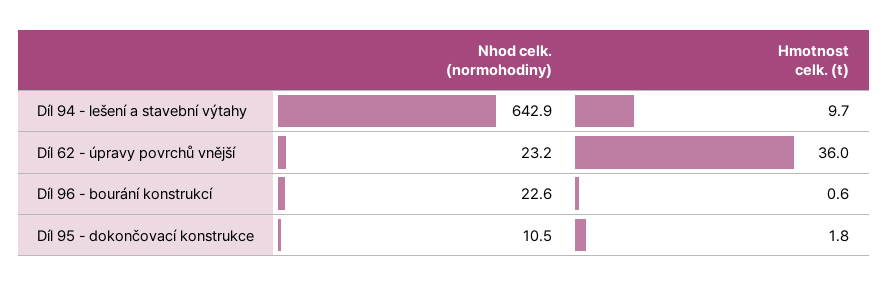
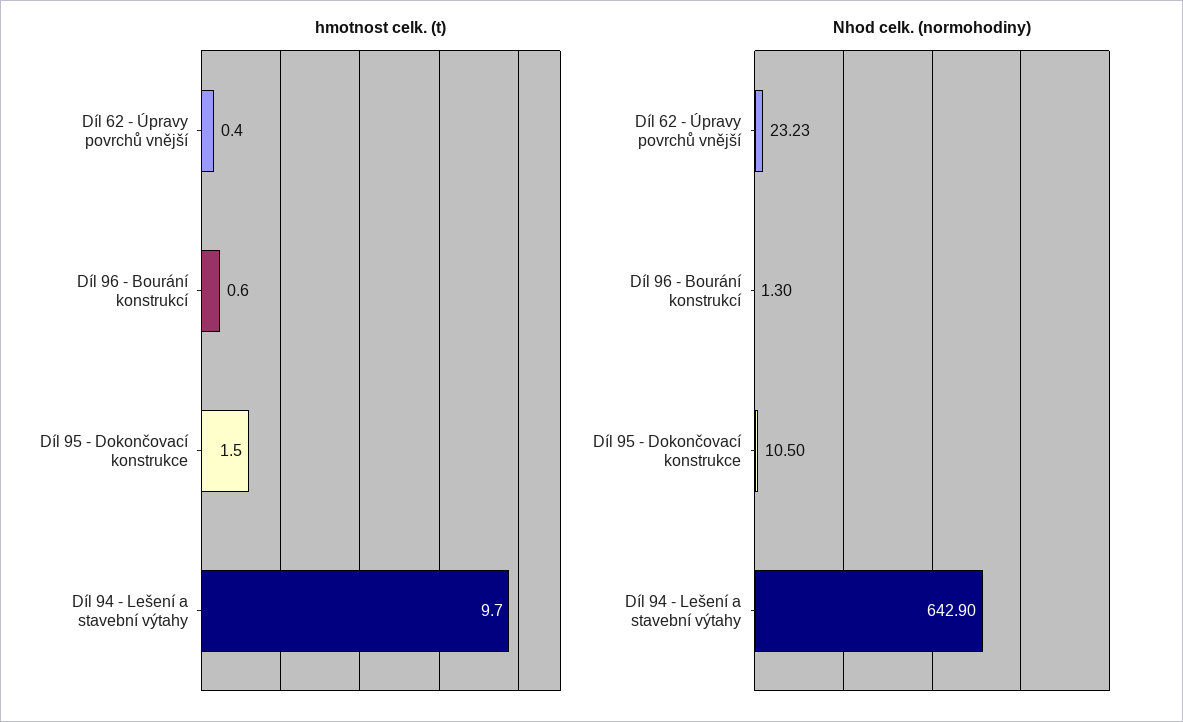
  {
    "Nhod celk. (normohodiny)": {
      "Díl 94 - lešení a stavební výtahy": 642.9,
      "Díl 62 - úpravy povrchů vnější": 23.23,
-     "Díl 96 - bourání konstrukcí": 22.6,
+     "Díl 96 - bourání konstrukcí": 1.3,
      "Díl 95 - dokončovací konstrukce": 10.5
    },
    "Hmotnost celk. (t)": {
      "Díl 94 - lešení a stavební výtahy": 9.7,
-     "Díl 62 - úpravy povrchů vnější": 36,
+     "Díl 62 - úpravy povrchů vnější": 0.4,
      "Díl 96 - bourání konstrukcí": 0.6,
-     "Díl 95 - dokončovací konstrukce": 1.8
+     "Díl 95 - dokončovací konstrukce": 1.5
    }
  }

